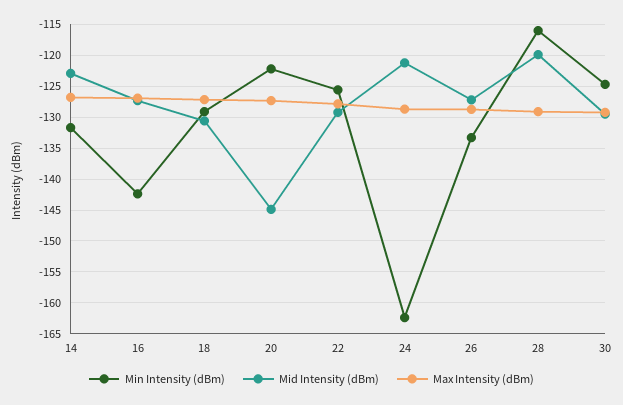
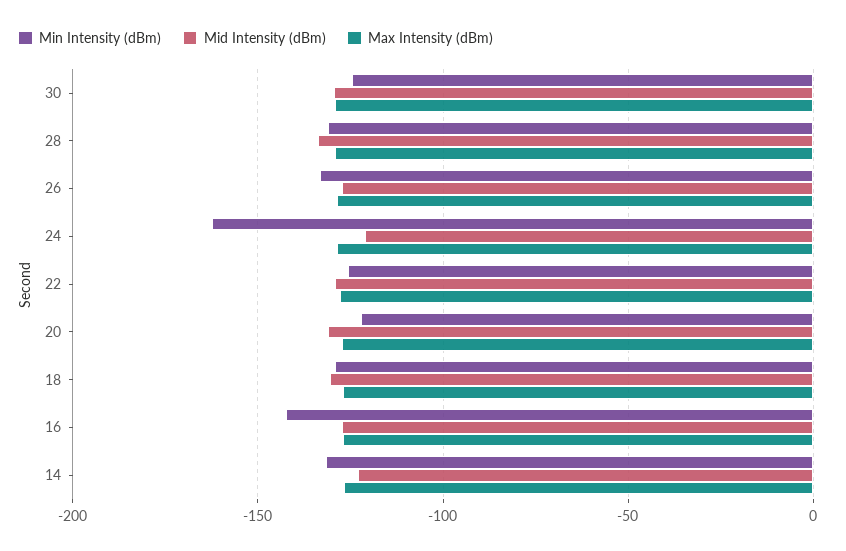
  {
    "Min Intensity (dBm)": {
      "14": -132,
      "16": -142,
      "18": -129,
      "20": -122,
      "22": -126,
      "24": -162,
      "26": -133,
-     "28": -116,
+     "28": -130,
      "30": -125
    },
    "Mid Intensity (dBm)": {
      "14": -123,
      "16": -127,
      "18": -131,
-     "20": -145,
+     "20": -130,
      "22": -129,
      "24": -121,
      "26": -127,
-     "28": -120,
+     "28": -135,
      "30": -130
    },
    "Max Intensity (dBm)": {
      "14": -127,
      "16": -127,
      "18": -127,
      "20": -127,
      "22": -128,
      "24": -129,
      "26": -129,
      "28": -129,
      "30": -129
    }
  }

